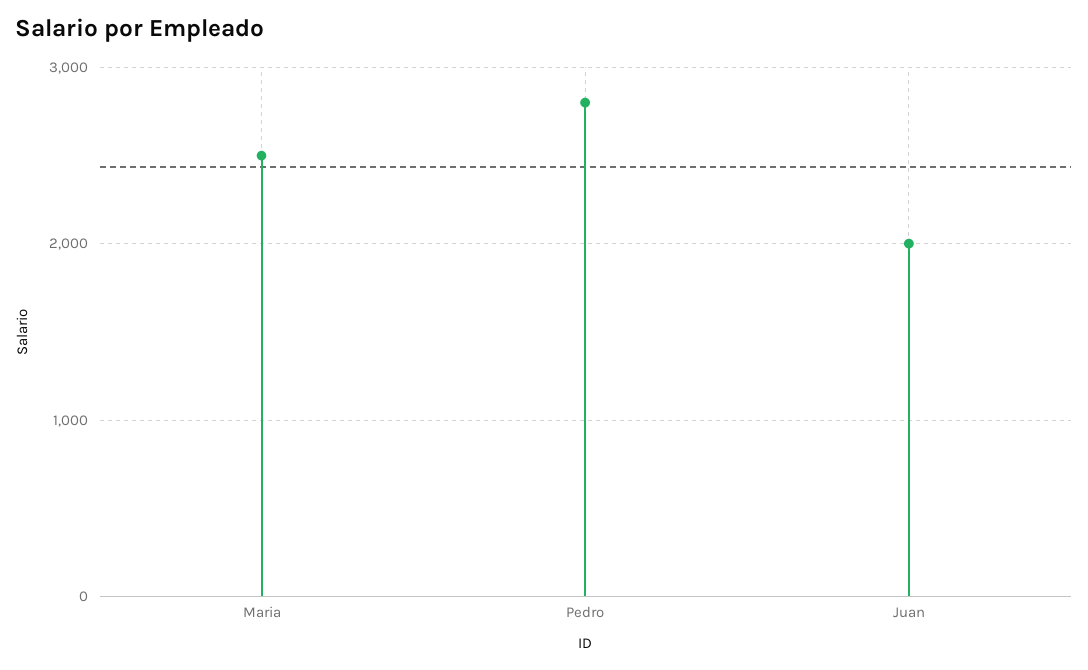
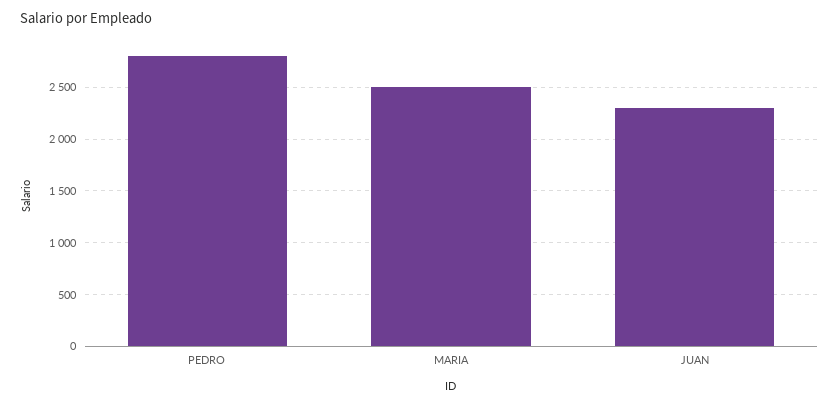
  {
    "Maria": 2500,
    "Pedro": 2800,
-   "Juan": 2000
+   "Juan": 2300
  }

